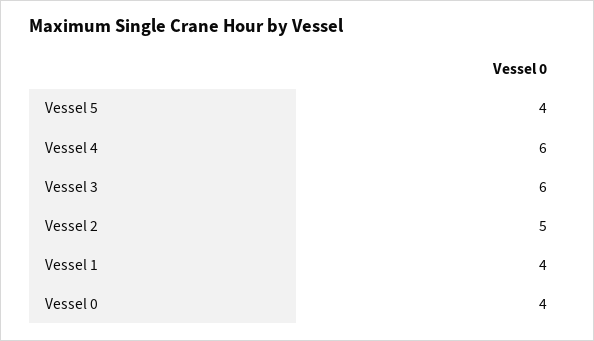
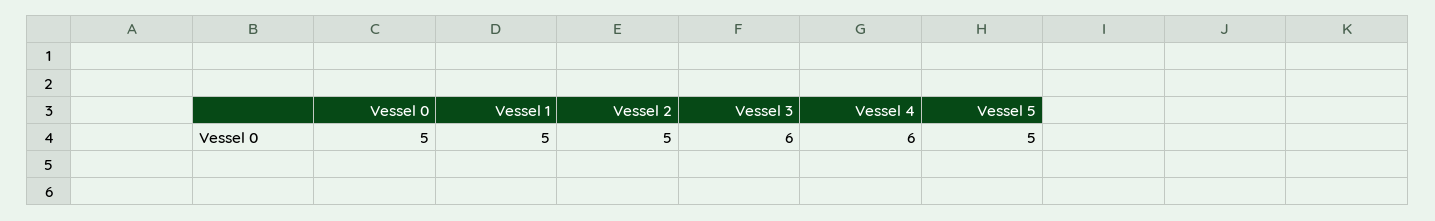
  {
-   "Vessel 5": 4,
+   "Vessel 5": 5,
    "Vessel 4": 6,
    "Vessel 3": 6,
    "Vessel 2": 5,
-   "Vessel 1": 4,
+   "Vessel 1": 5,
-   "Vessel 0": 4
+   "Vessel 0": 5
  }

